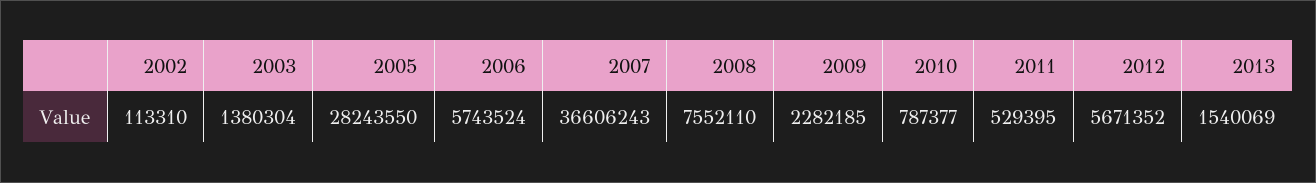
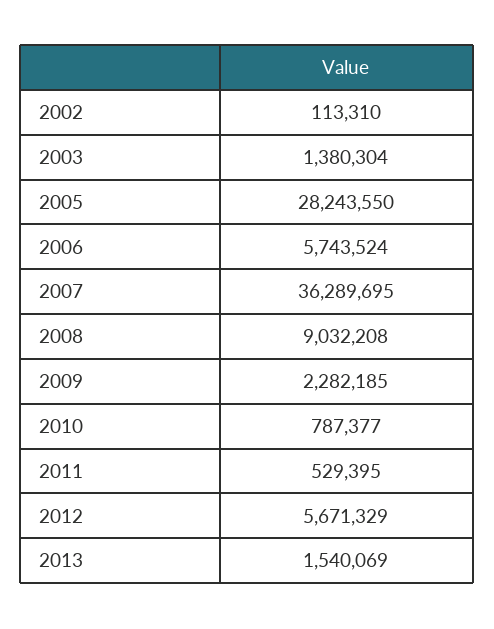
  {
    "2002": 113310,
    "2003": 1380304,
    "2005": 28243550,
    "2006": 5743524,
-   "2007": 36606243,
+   "2007": 36289695,
-   "2008": 7552110,
+   "2008": 9032208,
    "2009": 2282185,
    "2010": 787377,
    "2011": 529395,
-   "2012": 5671352,
+   "2012": 5671329,
    "2013": 1540069
  }

